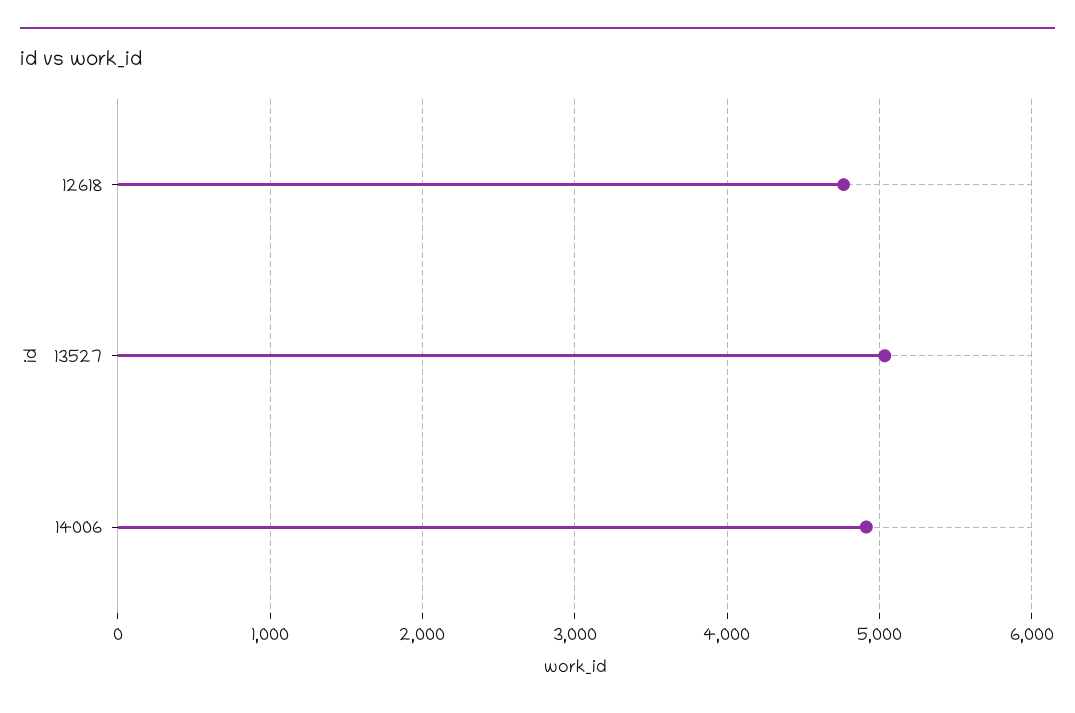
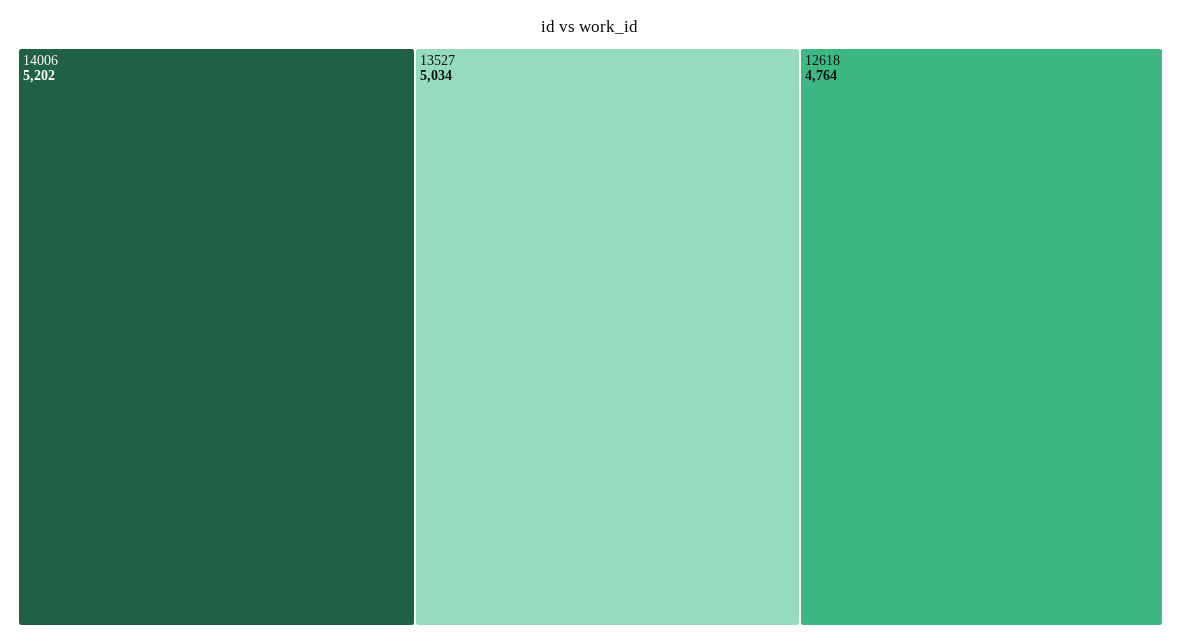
  {
    "12618": 4764,
    "13527": 5034,
-   "14006": 4900
+   "14006": 5202
  }

